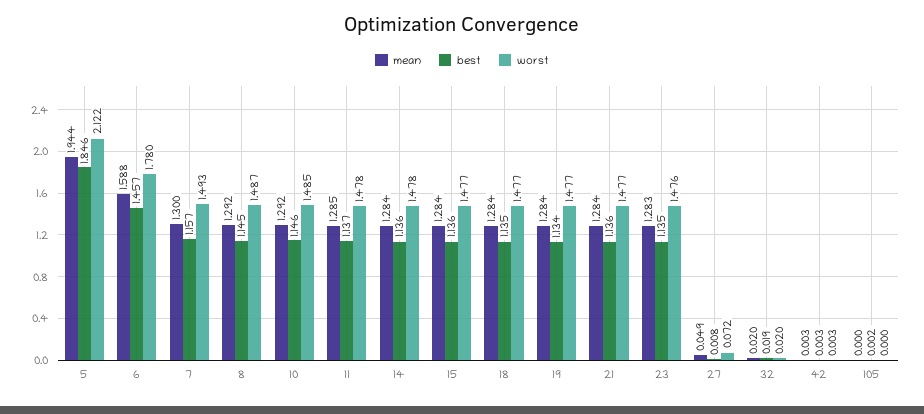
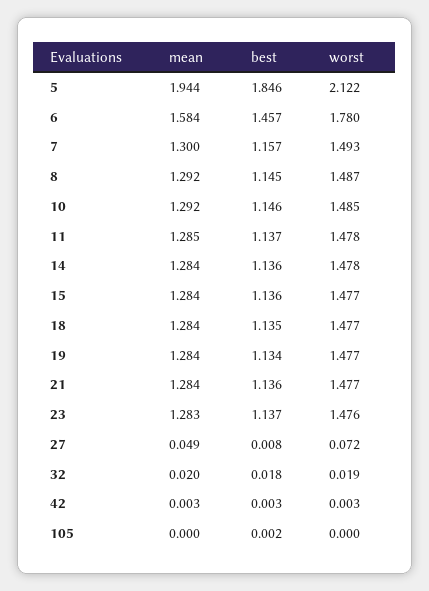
  {
    "mean": {
      "5": 1.944,
-     "6": 1.588,
+     "6": 1.584,
      "7": 1.3,
      "8": 1.292,
      "10": 1.292,
      "11": 1.285,
      "14": 1.284,
      "15": 1.284,
      "18": 1.284,
      "19": 1.284,
      "21": 1.284,
      "23": 1.283,
      "27": 0.049,
      "32": 0.02,
      "42": 0.003,
      "105": 0
    },
    "best": {
      "5": 1.846,
      "6": 1.457,
      "7": 1.157,
      "8": 1.145,
      "10": 1.146,
      "11": 1.137,
      "14": 1.136,
      "15": 1.136,
      "18": 1.135,
      "19": 1.134,
      "21": 1.136,
-     "23": 1.135,
+     "23": 1.137,
      "27": 0.008,
-     "32": 0.019,
+     "32": 0.018,
      "42": 0.003,
      "105": 0.002
    },
    "worst": {
      "5": 2.122,
      "6": 1.78,
      "7": 1.493,
      "8": 1.487,
      "10": 1.485,
      "11": 1.478,
      "14": 1.478,
      "15": 1.477,
      "18": 1.477,
      "19": 1.477,
      "21": 1.477,
      "23": 1.476,
      "27": 0.072,
-     "32": 0.02,
+     "32": 0.019,
      "42": 0.003,
      "105": 0
    }
  }

